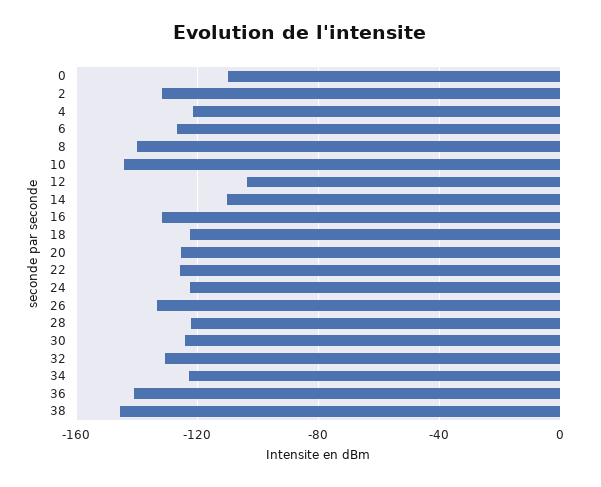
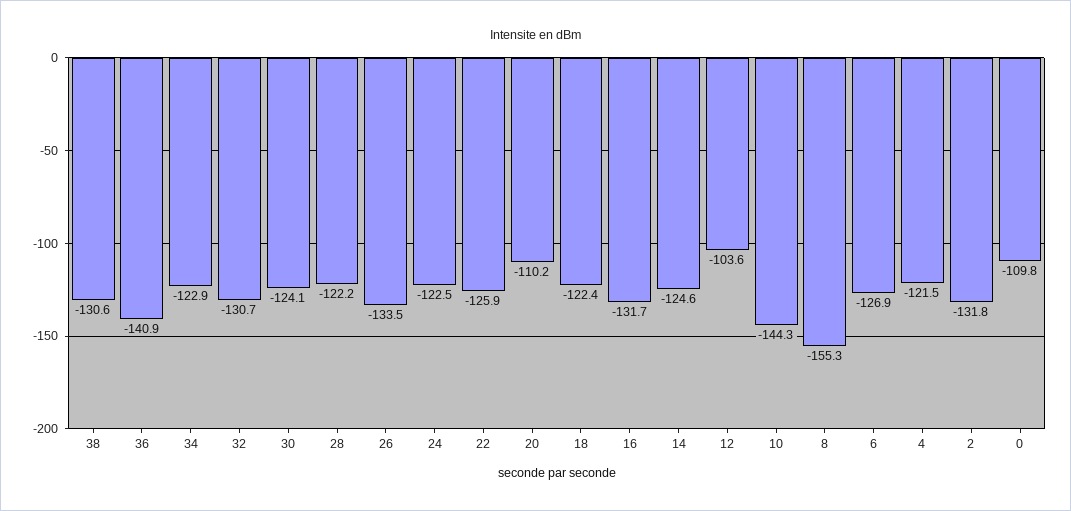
  {
    "0": -109.8,
    "2": -131.8,
    "4": -121.5,
    "6": -126.9,
-   "8": -140,
+   "8": -155.3,
    "10": -144.3,
    "12": -103.6,
-   "14": -110,
+   "14": -124.6,
    "16": -131.7,
    "18": -122.4,
-   "20": -125,
+   "20": -110.2,
    "22": -125.9,
    "24": -122.5,
    "26": -133.5,
    "28": -122.2,
    "30": -124.1,
    "32": -130.7,
    "34": -122.9,
    "36": -140.9,
-   "38": -145
+   "38": -130.6
  }

